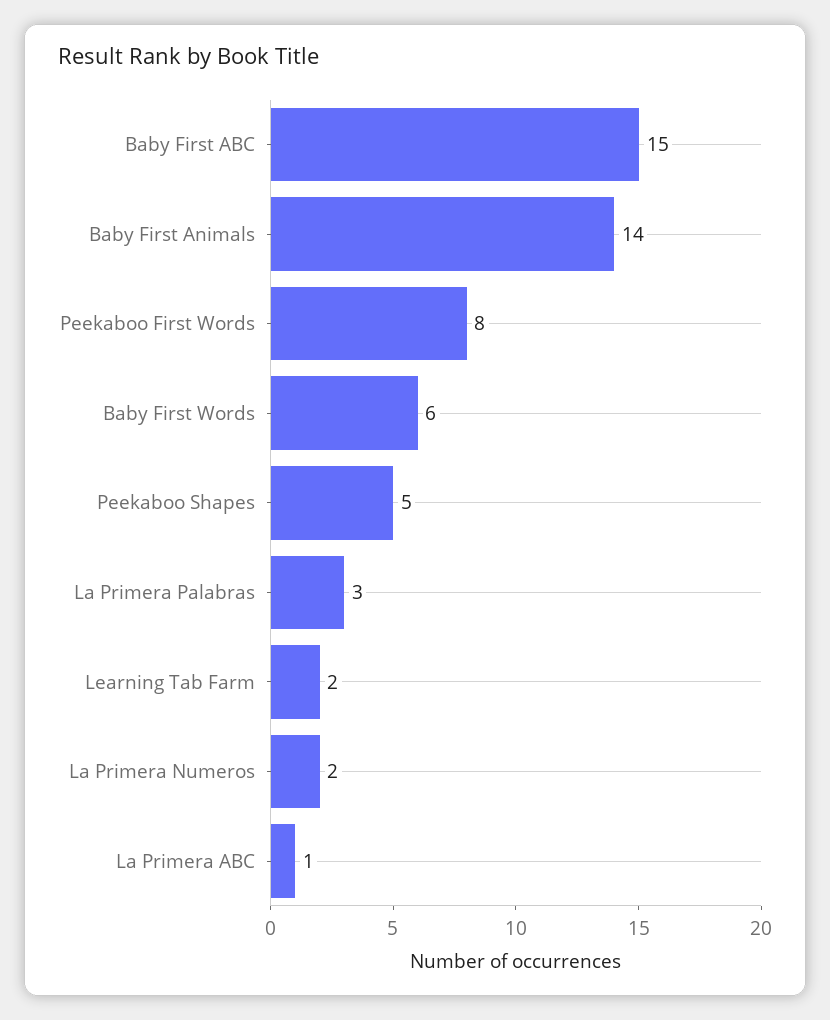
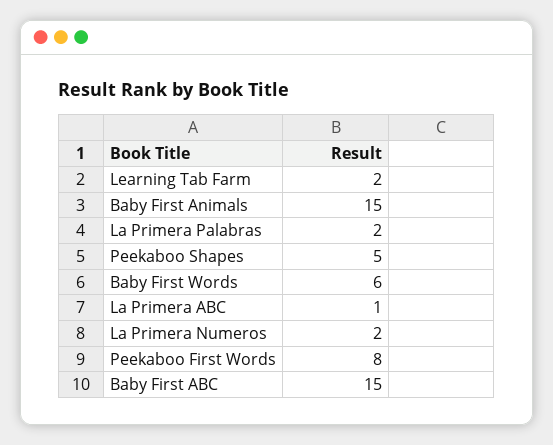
  {
    "Baby First ABC": 15,
-   "Baby First Animals": 14,
+   "Baby First Animals": 15,
    "Peekaboo First Words": 8,
    "Baby First Words": 6,
    "Peekaboo Shapes": 5,
-   "La Primera Palabras": 3,
+   "La Primera Palabras": 2,
    "Learning Tab Farm": 2,
    "La Primera Numeros": 2,
    "La Primera ABC": 1
  }

